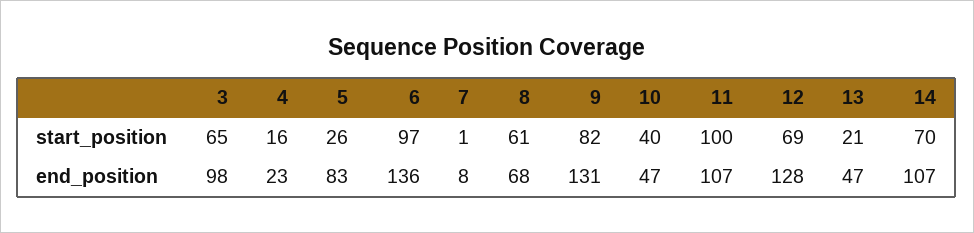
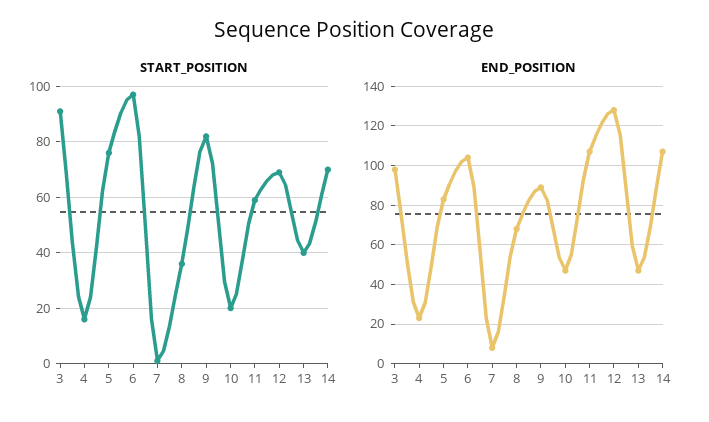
  {
    "start_position": {
-     "3": 65,
+     "3": 90,
      "4": 16,
-     "5": 26,
+     "5": 75,
      "6": 97,
      "7": 1,
-     "8": 61,
+     "8": 35,
      "9": 82,
-     "10": 40,
+     "10": 20,
-     "11": 100,
+     "11": 60,
      "12": 69,
-     "13": 21,
+     "13": 40,
      "14": 70
    },
    "end_position": {
      "3": 98,
      "4": 23,
      "5": 83,
-     "6": 136,
+     "6": 105,
      "7": 8,
      "8": 68,
-     "9": 131,
+     "9": 90,
      "10": 47,
      "11": 107,
      "12": 128,
      "13": 47,
      "14": 107
    }
  }

